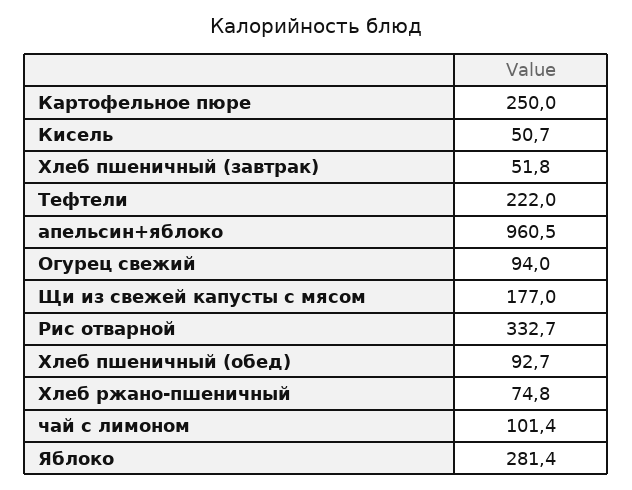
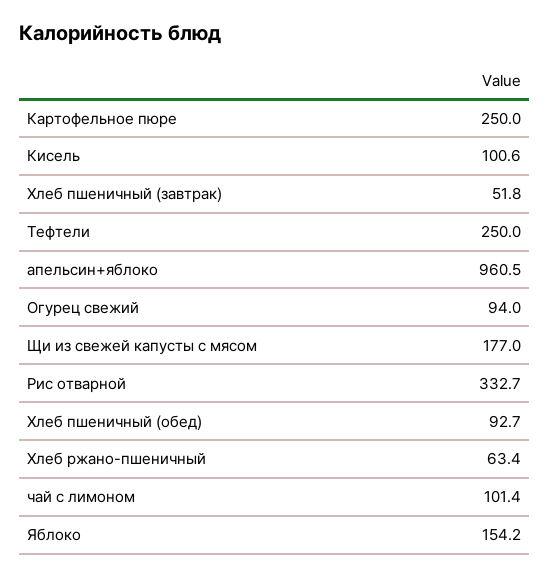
  {
    "Картофельное пюре": 250,
-   "Кисель": 50.7,
+   "Кисель": 100.6,
    "Хлеб пшеничный (завтрак)": 51.8,
-   "Тефтели": 222,
+   "Тефтели": 250,
    "апельсин+яблоко": 960.5,
    "Огурец свежий": 94,
    "Щи из свежей капусты с мясом": 177,
    "Рис отварной": 332.7,
    "Хлеб пшеничный (обед)": 92.7,
-   "Хлеб ржано-пшеничный": 74.8,
+   "Хлеб ржано-пшеничный": 63.4,
    "чай с лимоном": 101.4,
-   "Яблоко": 281.4
+   "Яблоко": 154.2
  }

